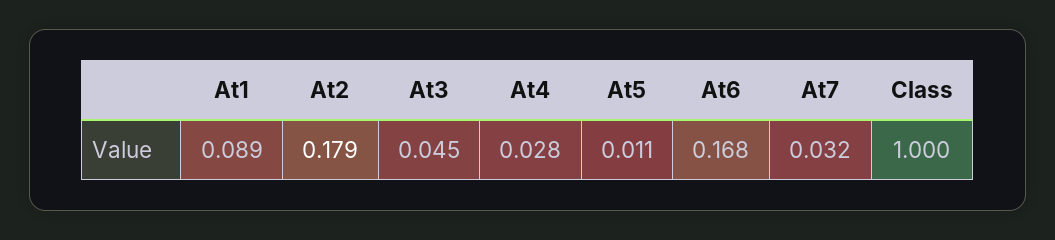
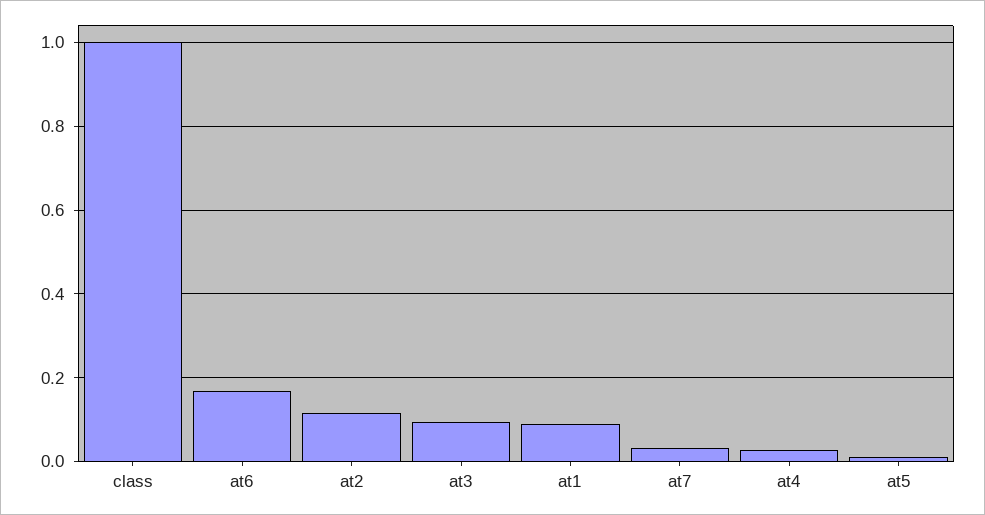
  {
    "At1": 0.089,
-   "At2": 0.179,
+   "At2": 0.12,
-   "At3": 0.045,
+   "At3": 0.1,
    "At4": 0.028,
    "At5": 0.011,
    "At6": 0.168,
    "At7": 0.032,
    "Class": 1
  }

